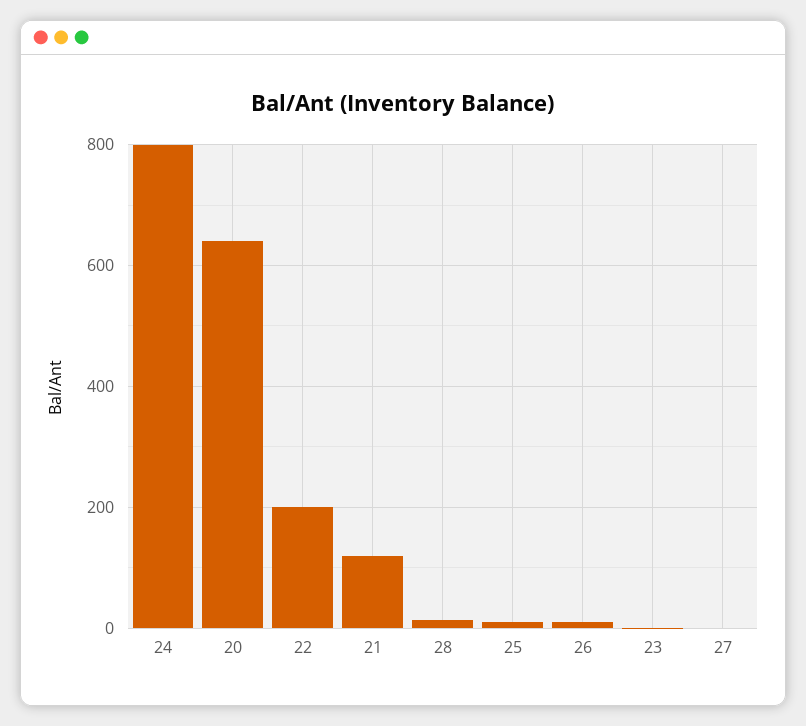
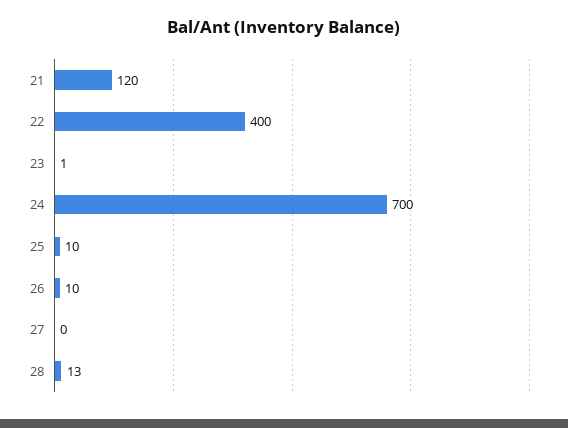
  {
-   "24": 800,
+   "24": 700,
-   "20": 640,
-   "22": 200,
+   "22": 400,
    "21": 120,
    "28": 13,
    "25": 10,
    "26": 10,
    "23": 1,
    "27": 0
  }

